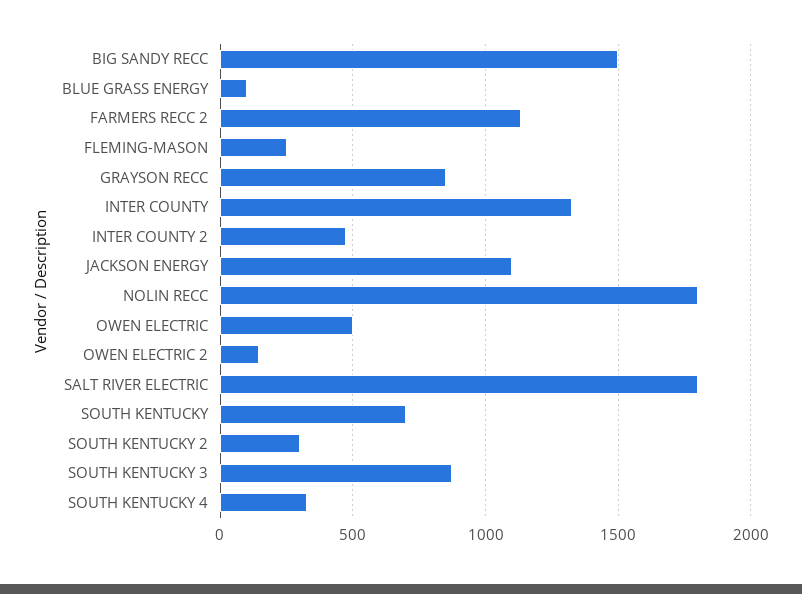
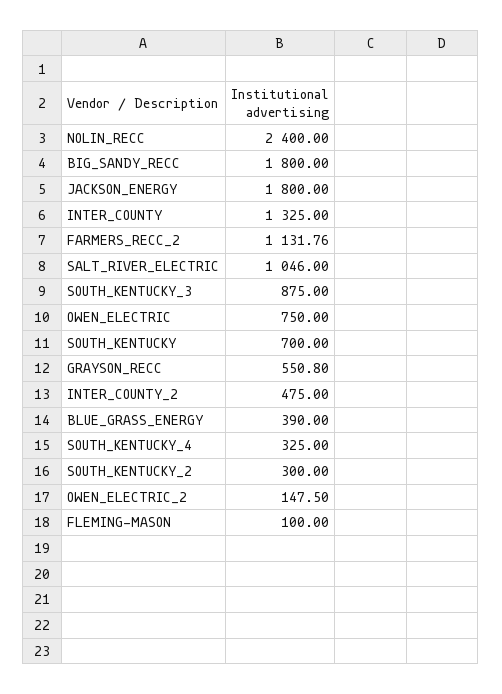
  {
-   "BIG SANDY RECC": 1500,
+   "BIG SANDY RECC": 1800,
-   "BLUE GRASS ENERGY": 100,
+   "BLUE GRASS ENERGY": 390,
    "FARMERS RECC 2": 1131.76,
-   "FLEMING-MASON": 250,
+   "FLEMING-MASON": 100,
-   "GRAYSON RECC": 850,
+   "GRAYSON RECC": 550.8,
    "INTER COUNTY": 1325,
    "INTER COUNTY 2": 475,
-   "JACKSON ENERGY": 1100,
+   "JACKSON ENERGY": 1800,
-   "NOLIN RECC": 1800,
+   "NOLIN RECC": 2400,
-   "OWEN ELECTRIC": 500,
+   "OWEN ELECTRIC": 750,
    "OWEN ELECTRIC 2": 147.5,
-   "SALT RIVER ELECTRIC": 1800,
+   "SALT RIVER ELECTRIC": 1046,
    "SOUTH KENTUCKY": 700,
    "SOUTH KENTUCKY 2": 300,
    "SOUTH KENTUCKY 3": 875,
    "SOUTH KENTUCKY 4": 325
  }

